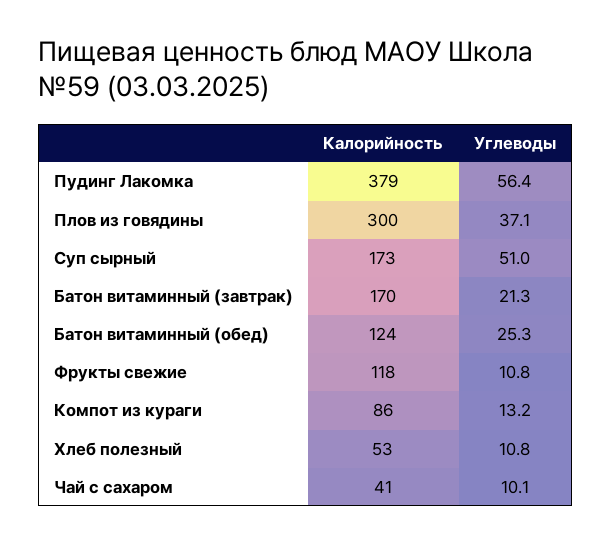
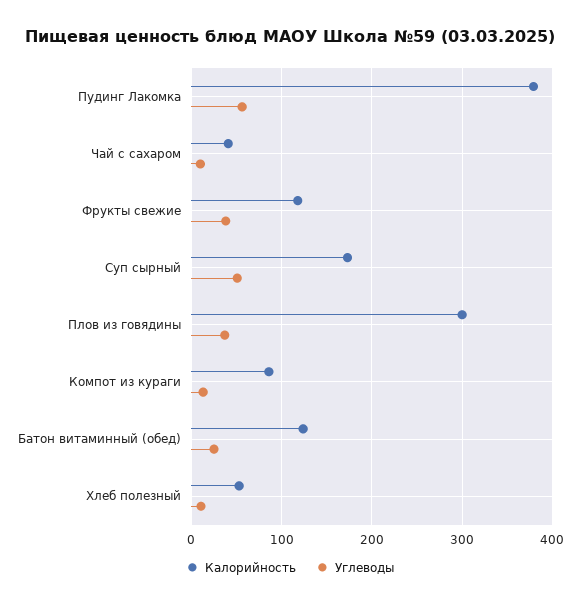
  {
    "Калорийность": {
      "Пудинг Лакомка": 379,
      "Плов из говядины": 300,
      "Суп сырный": 173,
-     "Батон витаминный (завтрак)": 170,
      "Батон витаминный (обед)": 124,
      "Фрукты свежие": 118,
      "Компот из кураги": 86,
      "Хлеб полезный": 53,
      "Чай с сахаром": 41
    },
    "Углеводы": {
      "Пудинг Лакомка": 56.4,
      "Плов из говядины": 37.1,
      "Суп сырный": 51,
-     "Батон витаминный (завтрак)": 21.3,
      "Батон витаминный (обед)": 25.3,
-     "Фрукты свежие": 10.8,
+     "Фрукты свежие": 40,
      "Компот из кураги": 13.2,
      "Хлеб полезный": 10.8,
      "Чай с сахаром": 10.1
    }
  }

